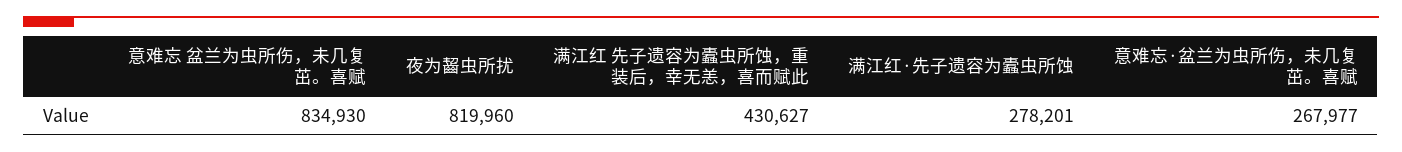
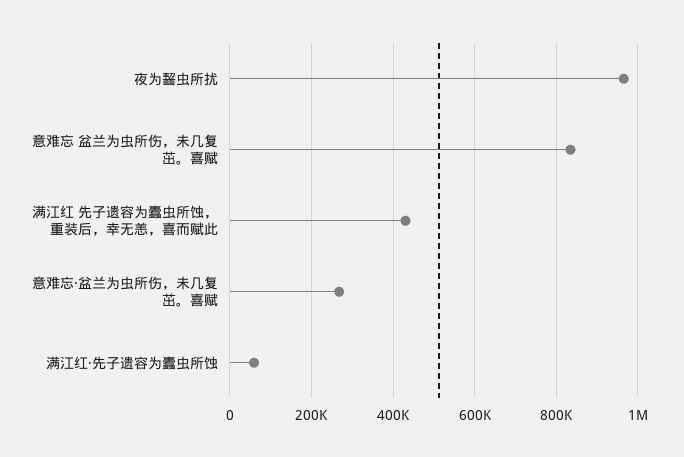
  {
    "意难忘 盆兰为虫所伤，未几复茁。喜赋": 834930,
-   "夜为齧虫所扰": 819960,
+   "夜为齧虫所扰": 960000,
    "满江红 先子遗容为蠹虫所蚀，重装后，幸无恙，喜而赋此": 430627,
-   "满江红·先子遗容为蠹虫所蚀": 278201,
+   "满江红·先子遗容为蠹虫所蚀": 60000,
    "意难忘·盆兰为虫所伤，未几复茁。喜赋": 267977
  }

